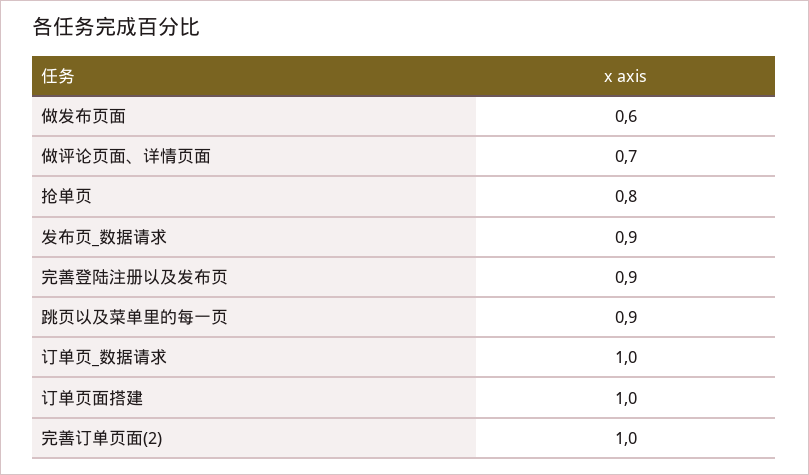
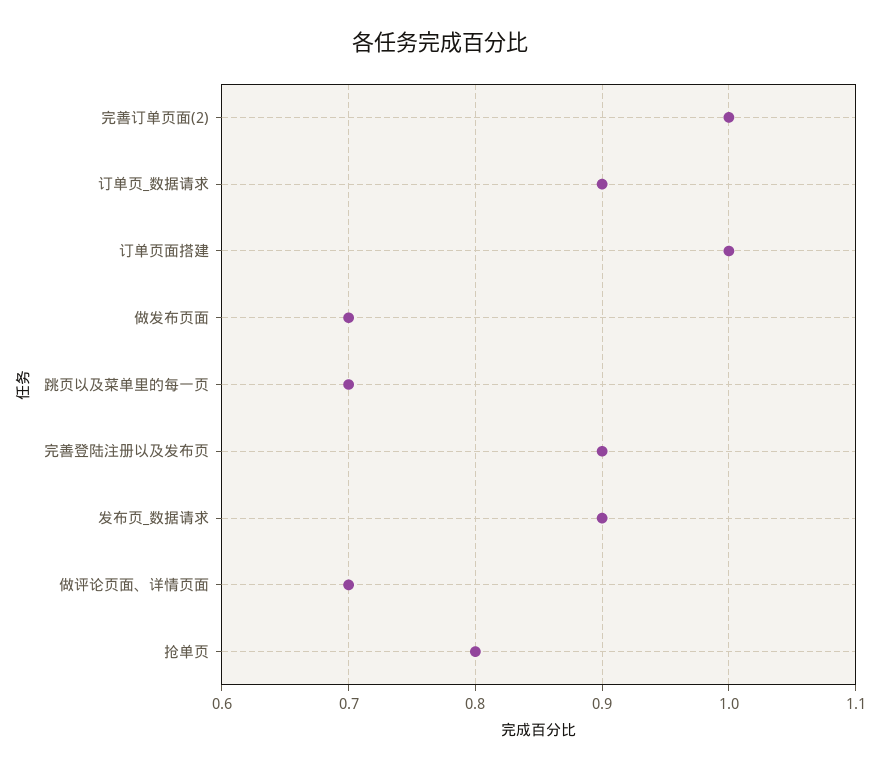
  {
-   "做发布页面": 0.6,
+   "做发布页面": 0.7,
    "做评论页面、详情页面": 0.7,
    "抢单页": 0.8,
    "发布页_数据请求": 0.9,
    "完善登陆注册以及发布页": 0.9,
-   "跳页以及菜单里的每一页": 0.9,
+   "跳页以及菜单里的每一页": 0.7,
-   "订单页_数据请求": 1,
+   "订单页_数据请求": 0.9,
    "订单页面搭建": 1,
    "完善订单页面(2)": 1
  }

